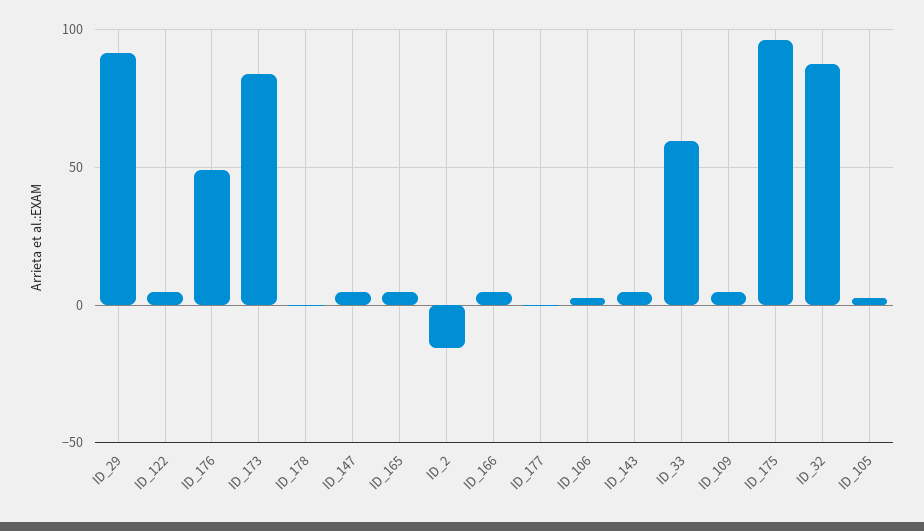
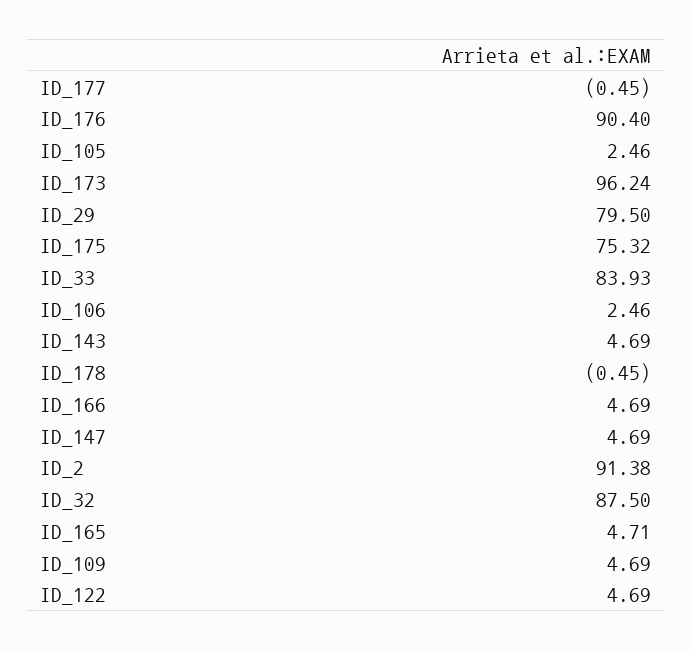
  {
-   "ID_29": 90,
+   "ID_29": 79.5,
    "ID_122": 4.69,
-   "ID_176": 50,
+   "ID_176": 90.4,
-   "ID_173": 85,
+   "ID_173": 96.24,
    "ID_178": -0.45,
    "ID_147": 4.69,
    "ID_165": 4.71,
-   "ID_2": -15,
+   "ID_2": 91.38,
    "ID_166": 4.69,
    "ID_177": -0.45,
    "ID_106": 2.46,
    "ID_143": 4.69,
-   "ID_33": 60,
+   "ID_33": 83.93,
    "ID_109": 4.69,
-   "ID_175": 95,
+   "ID_175": 75.32,
    "ID_32": 87.5,
    "ID_105": 2.46
  }

